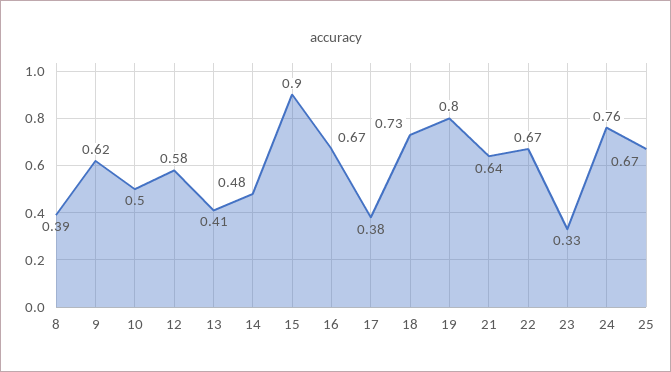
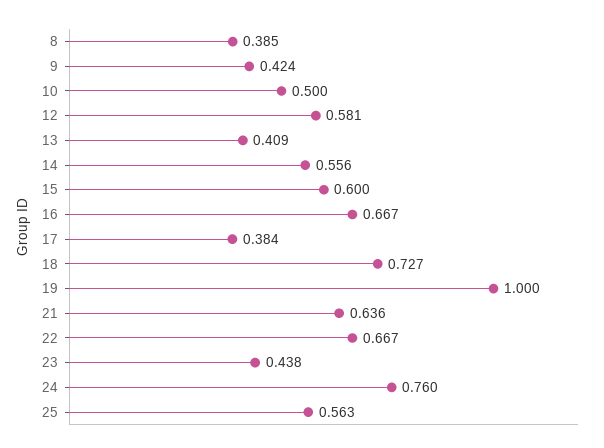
  {
    "8": 0.385,
-   "9": 0.62,
+   "9": 0.424,
    "10": 0.5,
    "12": 0.581,
    "13": 0.409,
-   "14": 0.48,
+   "14": 0.556,
-   "15": 0.9,
+   "15": 0.6,
    "16": 0.667,
    "17": 0.384,
    "18": 0.727,
-   "19": 0.8,
+   "19": 1,
    "21": 0.636,
    "22": 0.667,
-   "23": 0.33,
+   "23": 0.438,
    "24": 0.76,
-   "25": 0.67
+   "25": 0.563
  }

